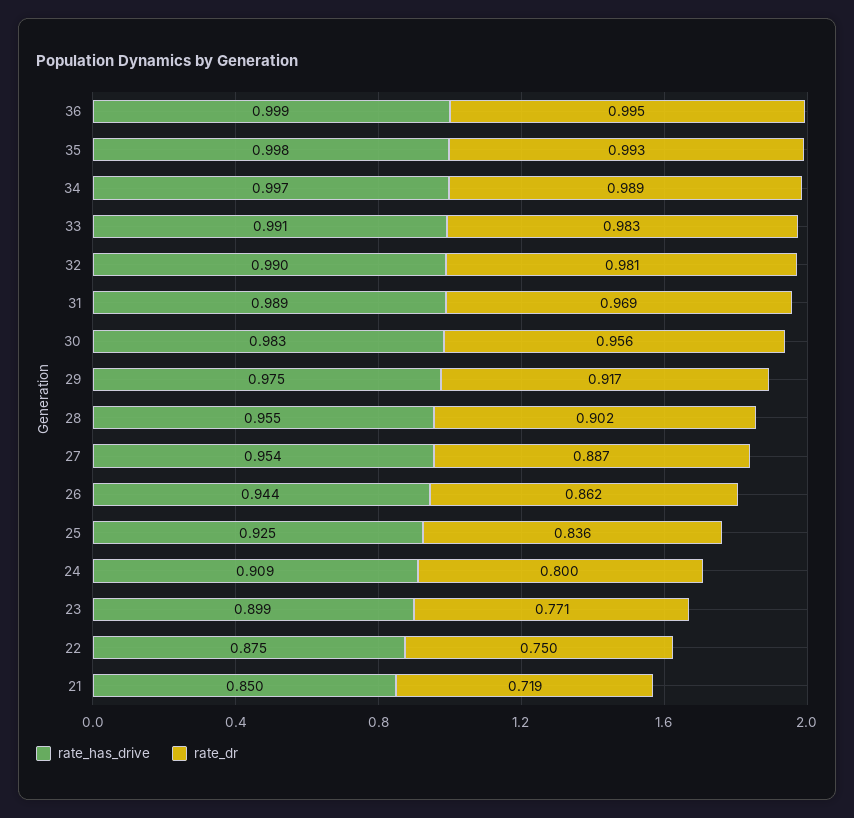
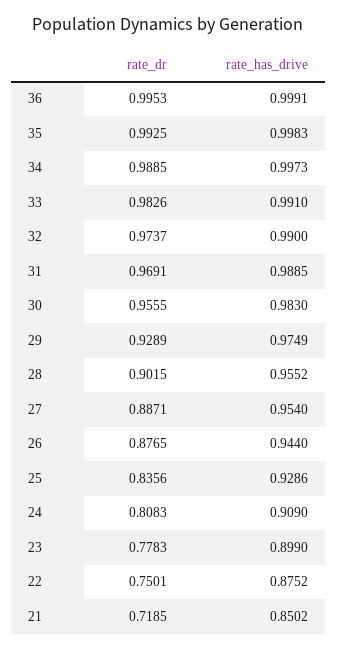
  {
    "rate_has_drive": {
      "36": 0.9991,
      "35": 0.9983,
      "34": 0.9973,
      "33": 0.991,
      "32": 0.99,
      "31": 0.9885,
      "30": 0.983,
      "29": 0.9749,
      "28": 0.9552,
      "27": 0.954,
      "26": 0.944,
-     "25": 0.925,
+     "25": 0.9286,
      "24": 0.909,
      "23": 0.899,
      "22": 0.8752,
      "21": 0.8502
    },
    "rate_dr": {
      "36": 0.9953,
      "35": 0.9925,
      "34": 0.9885,
      "33": 0.9826,
-     "32": 0.981,
+     "32": 0.9737,
      "31": 0.9691,
      "30": 0.9555,
-     "29": 0.917,
+     "29": 0.9289,
      "28": 0.9015,
      "27": 0.8871,
-     "26": 0.862,
+     "26": 0.8765,
      "25": 0.8356,
-     "24": 0.8,
+     "24": 0.8083,
-     "23": 0.771,
+     "23": 0.7783,
      "22": 0.7501,
      "21": 0.7185
    }
  }

